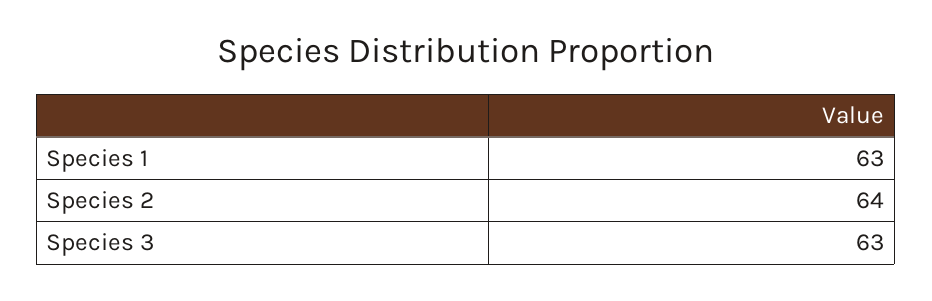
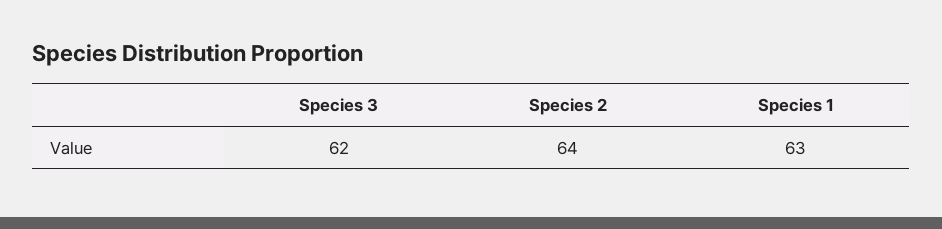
  {
    "Species 1": 63,
    "Species 2": 64,
-   "Species 3": 63
+   "Species 3": 62
  }

